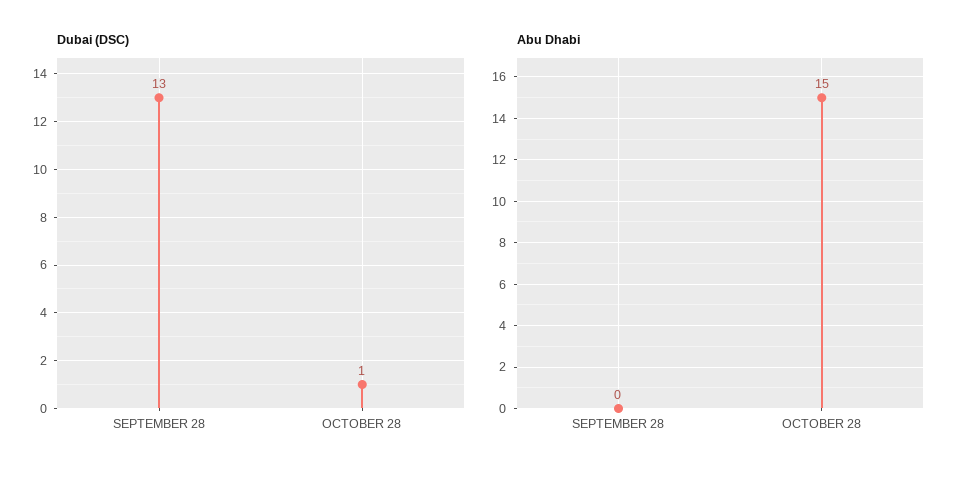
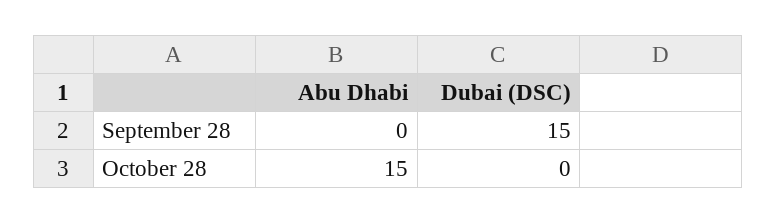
  {
    "Dubai (DSC)": {
-     "SEPTEMBER 28": 13,
+     "SEPTEMBER 28": 15,
-     "OCTOBER 28": 1
+     "OCTOBER 28": 0
    },
    "Abu Dhabi": {
      "SEPTEMBER 28": 0,
      "OCTOBER 28": 15
    }
  }

